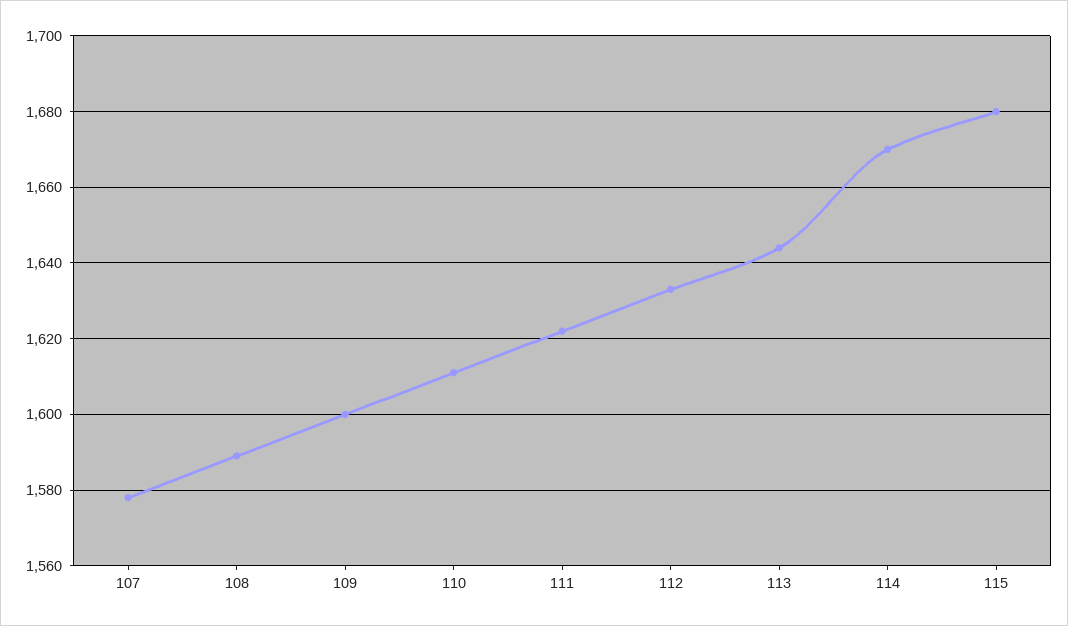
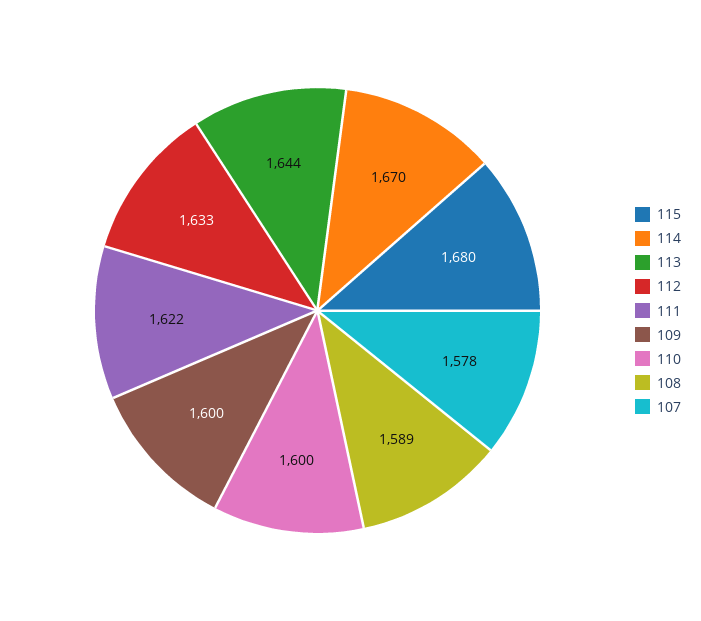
  {
    "107": 1578,
    "108": 1589,
    "109": 1600,
-   "110": 1610,
+   "110": 1600,
    "111": 1622,
    "112": 1633,
    "113": 1644,
    "114": 1670,
    "115": 1680
  }

